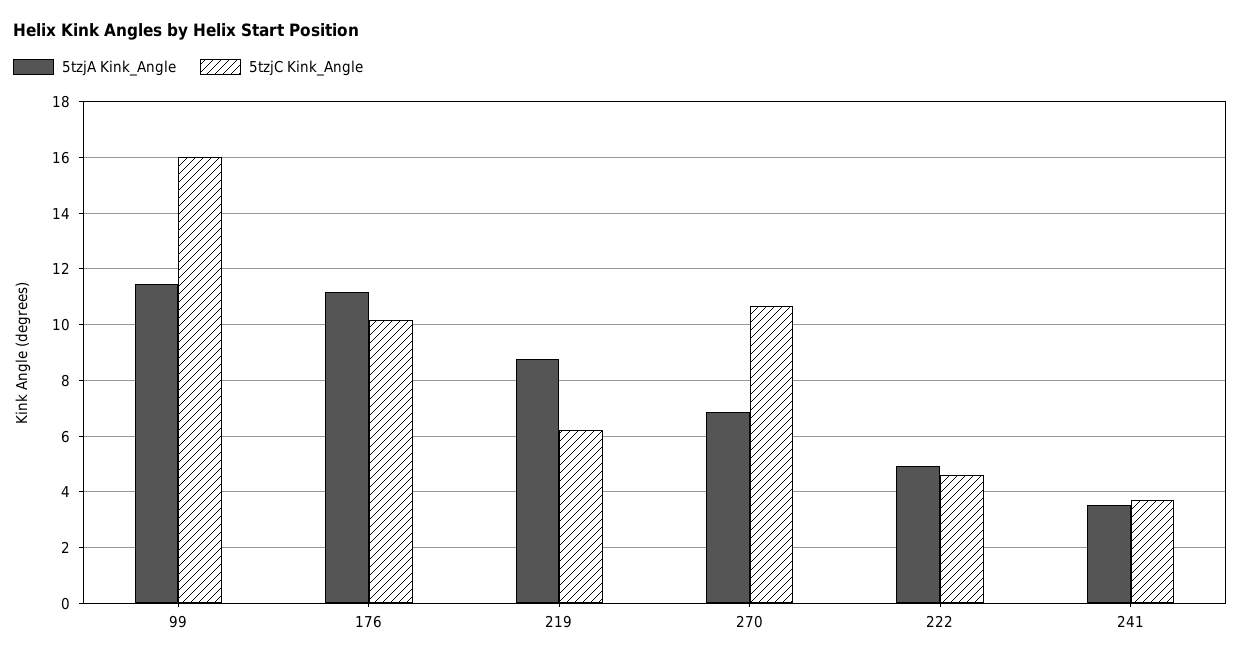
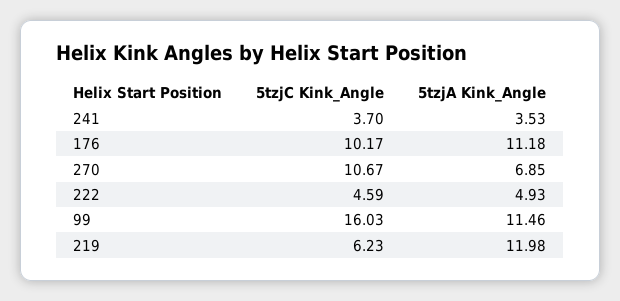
  {
    "5tzjA Kink_Angle": {
      "99": 11.46,
      "176": 11.18,
-     "219": 8.75,
+     "219": 11.98,
      "270": 6.85,
      "222": 4.93,
      "241": 3.53
    },
    "5tzjC Kink_Angle": {
      "99": 16.03,
      "176": 10.17,
      "219": 6.23,
      "270": 10.67,
      "222": 4.59,
      "241": 3.7
    }
  }

